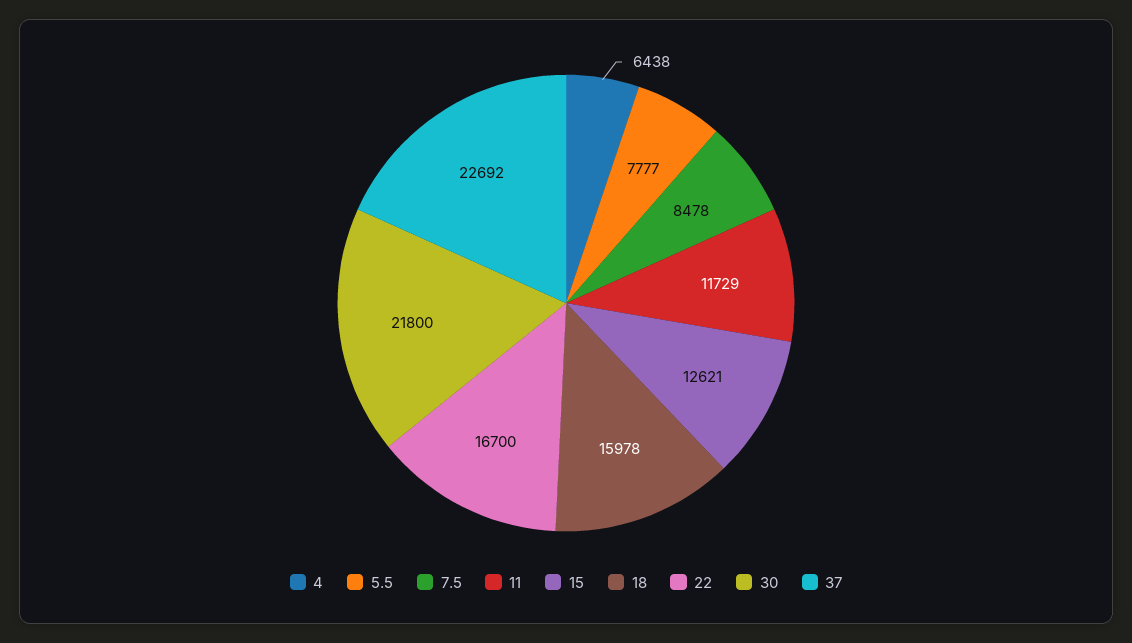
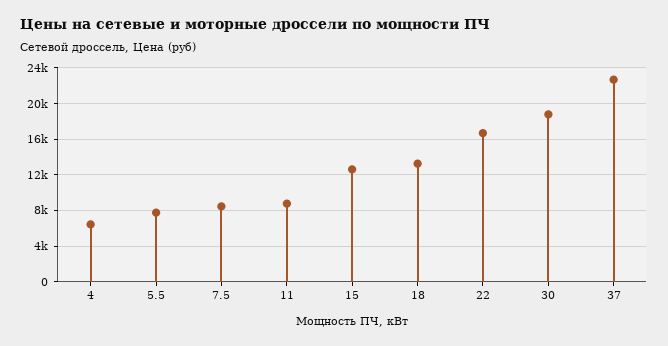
  {
    "4": 6438,
    "5.5": 7777,
    "7.5": 8478,
-   "11": 11729,
+   "11": 9000,
    "15": 12621,
-   "18": 15978,
+   "18": 13000,
    "22": 16700,
-   "30": 21800,
+   "30": 19000,
    "37": 22692
  }

